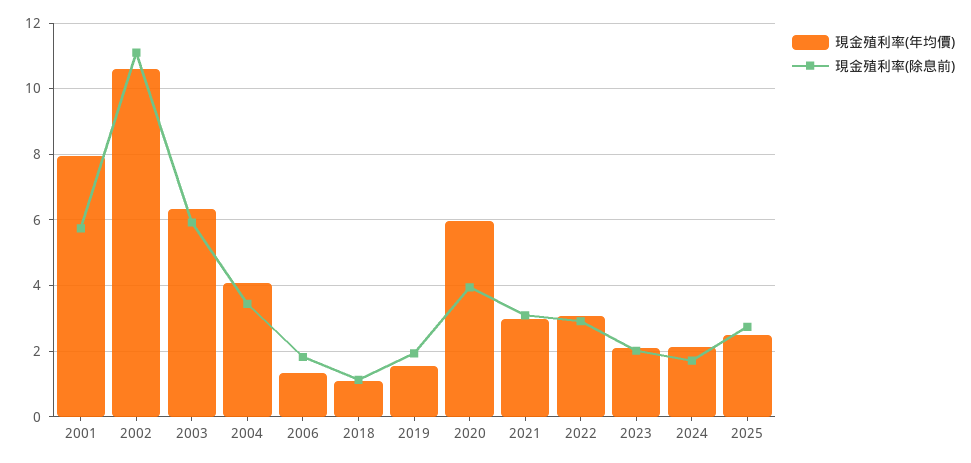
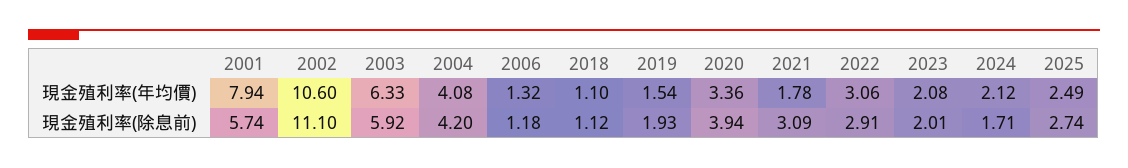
  {
    "現金殖利率(年均價)": {
      "2001": 7.94,
      "2002": 10.6,
      "2003": 6.33,
      "2004": 4.08,
      "2006": 1.32,
      "2018": 1.1,
      "2019": 1.54,
-     "2020": 6,
+     "2020": 3.36,
-     "2021": 3,
+     "2021": 1.78,
      "2022": 3.06,
      "2023": 2.08,
      "2024": 2.12,
      "2025": 2.49
    },
    "現金殖利率(除息前)": {
      "2001": 5.74,
      "2002": 11.1,
      "2003": 5.92,
-     "2004": 3.4,
+     "2004": 4.2,
-     "2006": 1.8,
+     "2006": 1.18,
      "2018": 1.12,
      "2019": 1.93,
      "2020": 3.94,
      "2021": 3.09,
      "2022": 2.91,
      "2023": 2.01,
      "2024": 1.71,
      "2025": 2.74
    }
  }

